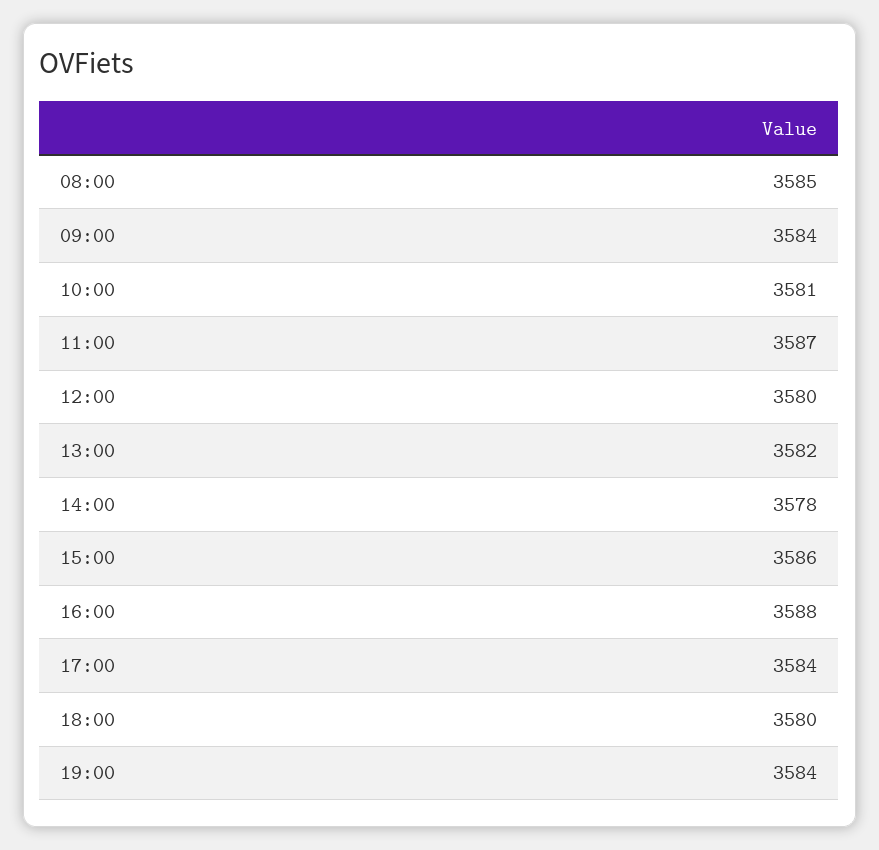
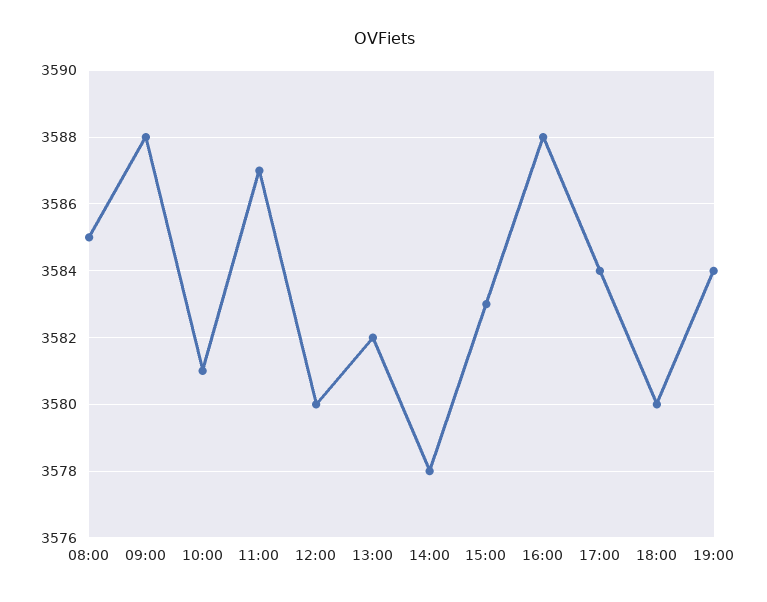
  {
    "08:00": 3585,
-   "09:00": 3584,
+   "09:00": 3588,
    "10:00": 3581,
    "11:00": 3587,
    "12:00": 3580,
    "13:00": 3582,
    "14:00": 3578,
-   "15:00": 3586,
+   "15:00": 3583,
    "16:00": 3588,
    "17:00": 3584,
    "18:00": 3580,
    "19:00": 3584
  }

